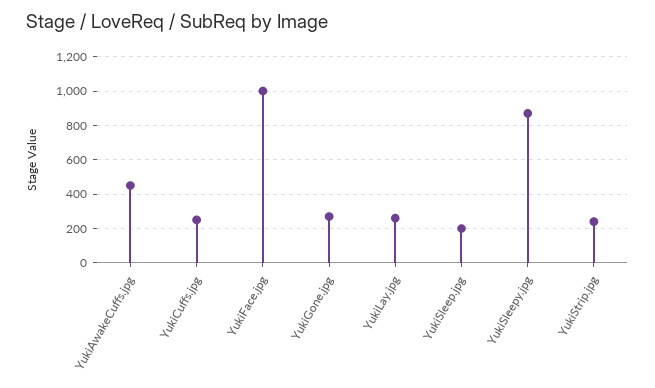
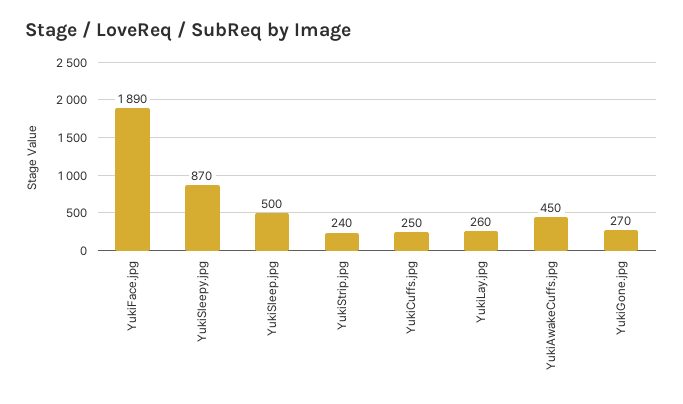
  {
    "YukiAwakeCuffs.jpg": 450,
    "YukiCuffs.jpg": 250,
-   "YukiFace.jpg": 1000,
+   "YukiFace.jpg": 1890,
    "YukiGone.jpg": 270,
    "YukiLay.jpg": 260,
-   "YukiSleep.jpg": 200,
+   "YukiSleep.jpg": 500,
    "YukiSleepy.jpg": 870,
    "YukiStrip.jpg": 240
  }

